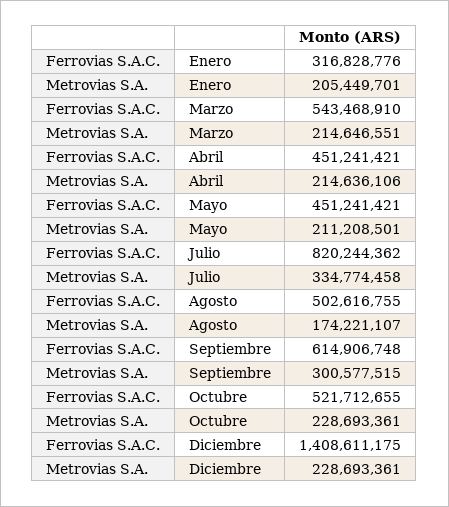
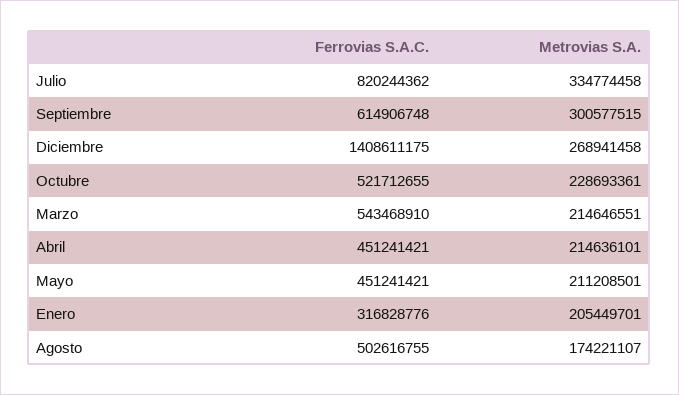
  {
    "Ferrovias S.A.C.": {
      "Enero": 316828776,
      "Marzo": 543468910,
      "Abril": 451241421,
      "Mayo": 451241421,
      "Julio": 820244362,
      "Agosto": 502616755,
      "Septiembre": 614906748,
      "Octubre": 521712655,
      "Diciembre": 1408611175
    },
    "Metrovias S.A.": {
      "Enero": 205449701,
      "Marzo": 214646551,
-     "Abril": 214636106,
+     "Abril": 214636101,
      "Mayo": 211208501,
      "Julio": 334774458,
      "Agosto": 174221107,
      "Septiembre": 300577515,
      "Octubre": 228693361,
-     "Diciembre": 228693361
+     "Diciembre": 268941458
    }
  }

